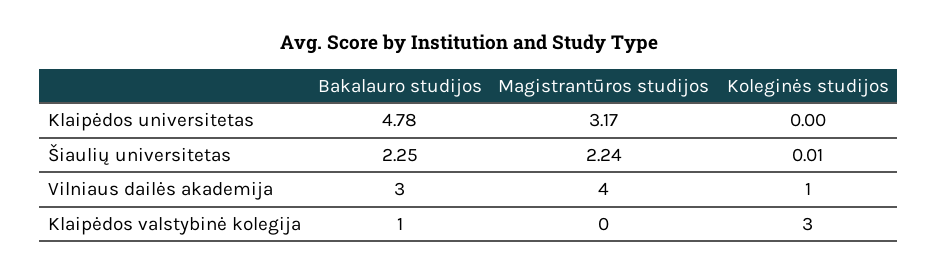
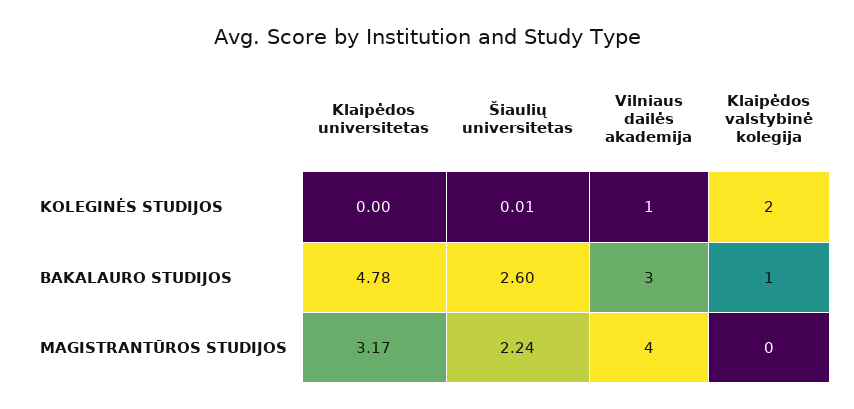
  {
    "Bakalauro studijos": {
      "Klaipėdos universitetas": 4.78,
-     "Šiaulių universitetas": 2.25,
+     "Šiaulių universitetas": 2.6,
      "Vilniaus dailės akademija": 3,
      "Klaipėdos valstybinė kolegija": 1
    },
    "Magistrantūros studijos": {
      "Klaipėdos universitetas": 3.17,
      "Šiaulių universitetas": 2.24,
      "Vilniaus dailės akademija": 4,
      "Klaipėdos valstybinė kolegija": 0
    },
    "Koleginės studijos": {
      "Klaipėdos universitetas": 0,
      "Šiaulių universitetas": 0.01,
      "Vilniaus dailės akademija": 1,
-     "Klaipėdos valstybinė kolegija": 3
+     "Klaipėdos valstybinė kolegija": 2
    }
  }

